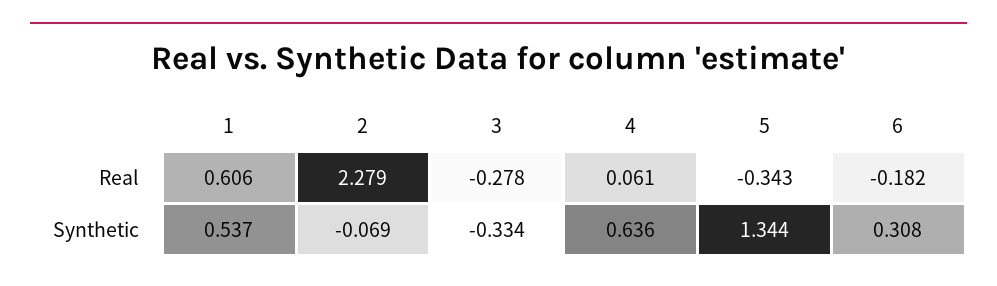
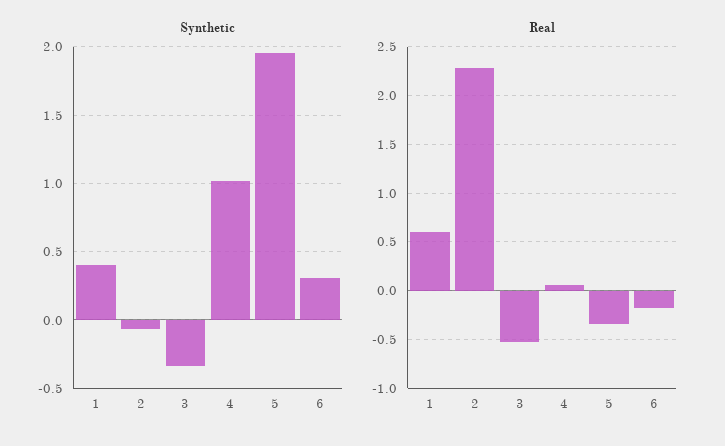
  {
    "Real": {
      "1": 0.606,
      "2": 2.279,
-     "3": -0.278,
+     "3": -0.5,
      "4": 0.061,
      "5": -0.343,
      "6": -0.182
    },
    "Synthetic": {
-     "1": 0.537,
+     "1": 0.4,
      "2": -0.069,
      "3": -0.334,
-     "4": 0.636,
+     "4": 1,
-     "5": 1.344,
+     "5": 1.95,
      "6": 0.308
    }
  }

